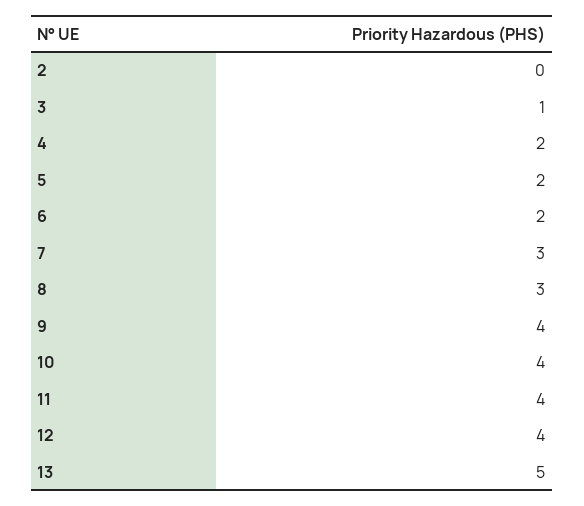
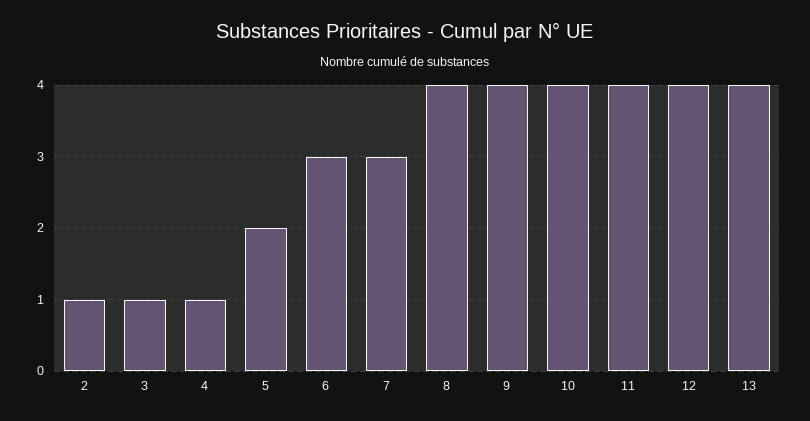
  {
-   "2": 0,
+   "2": 1,
    "3": 1,
-   "4": 2,
+   "4": 1,
    "5": 2,
-   "6": 2,
+   "6": 3,
    "7": 3,
-   "8": 3,
+   "8": 4,
    "9": 4,
    "10": 4,
    "11": 4,
    "12": 4,
-   "13": 5
+   "13": 4
  }

